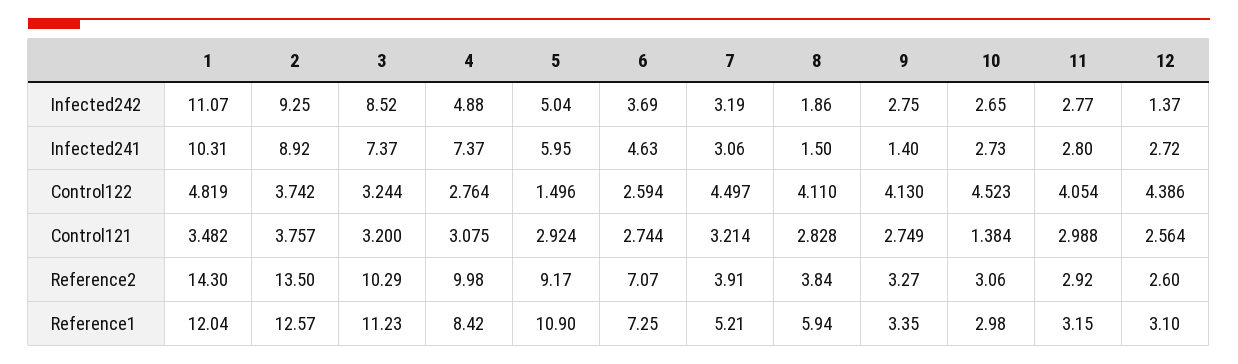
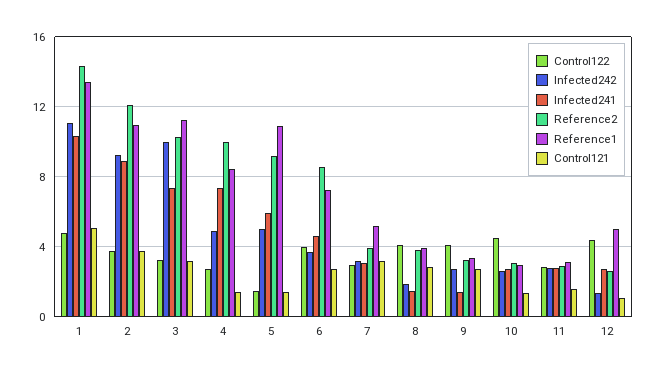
  {
    "Infected242": {
      "1": 11.07,
      "2": 9.25,
-     "3": 8.52,
+     "3": 10,
      "4": 4.88,
      "5": 5.04,
      "6": 3.69,
      "7": 3.19,
      "8": 1.86,
      "9": 2.75,
      "10": 2.65,
      "11": 2.77,
      "12": 1.37
    },
    "Infected241": {
      "1": 10.31,
      "2": 8.92,
      "3": 7.37,
      "4": 7.37,
      "5": 5.95,
      "6": 4.63,
      "7": 3.06,
      "8": 1.5,
      "9": 1.4,
      "10": 2.73,
      "11": 2.8,
      "12": 2.72
    },
    "Control122": {
      "1": 4.819,
      "2": 3.742,
      "3": 3.244,
      "4": 2.764,
      "5": 1.496,
-     "6": 2.594,
+     "6": 4,
-     "7": 4.497,
+     "7": 3,
      "8": 4.11,
      "9": 4.13,
      "10": 4.523,
-     "11": 4.054,
+     "11": 3,
      "12": 4.386
    },
    "Control121": {
-     "1": 3.482,
+     "1": 5,
      "2": 3.757,
      "3": 3.2,
-     "4": 3.075,
+     "4": 1.5,
-     "5": 2.924,
+     "5": 1.5,
      "6": 2.744,
      "7": 3.214,
      "8": 2.828,
      "9": 2.749,
      "10": 1.384,
-     "11": 2.988,
+     "11": 1.5,
-     "12": 2.564
+     "12": 1
    },
    "Reference2": {
      "1": 14.3,
-     "2": 13.5,
+     "2": 12,
      "3": 10.29,
      "4": 9.98,
      "5": 9.17,
-     "6": 7.07,
+     "6": 8.5,
      "7": 3.91,
      "8": 3.84,
      "9": 3.27,
      "10": 3.06,
      "11": 2.92,
      "12": 2.6
    },
    "Reference1": {
-     "1": 12.04,
+     "1": 13.5,
-     "2": 12.57,
+     "2": 11,
      "3": 11.23,
      "4": 8.42,
      "5": 10.9,
      "6": 7.25,
      "7": 5.21,
-     "8": 5.94,
+     "8": 4,
      "9": 3.35,
      "10": 2.98,
      "11": 3.15,
-     "12": 3.1
+     "12": 5
    }
  }

